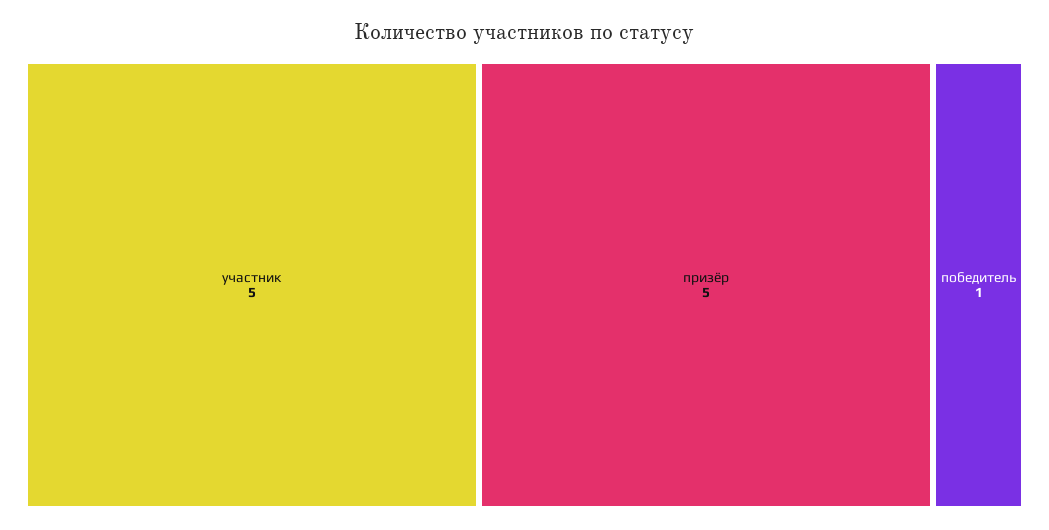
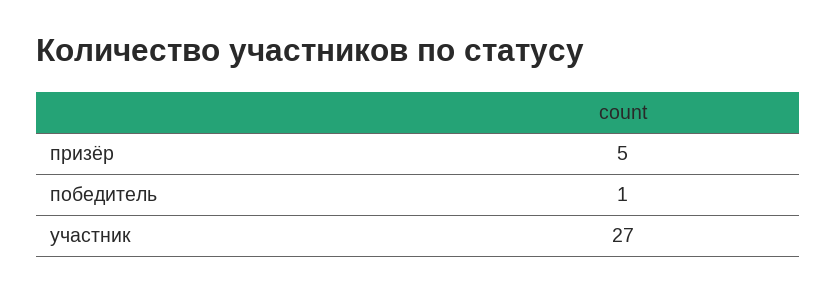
  {
-   "участник": 5,
+   "участник": 27,
    "призёр": 5,
    "победитель": 1
  }

